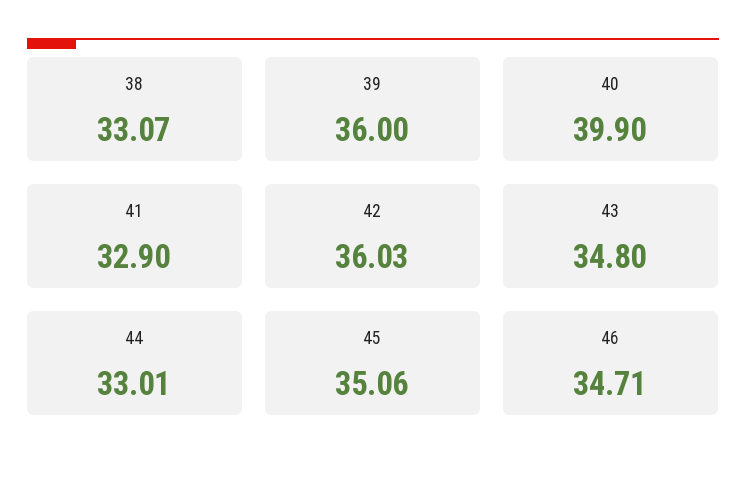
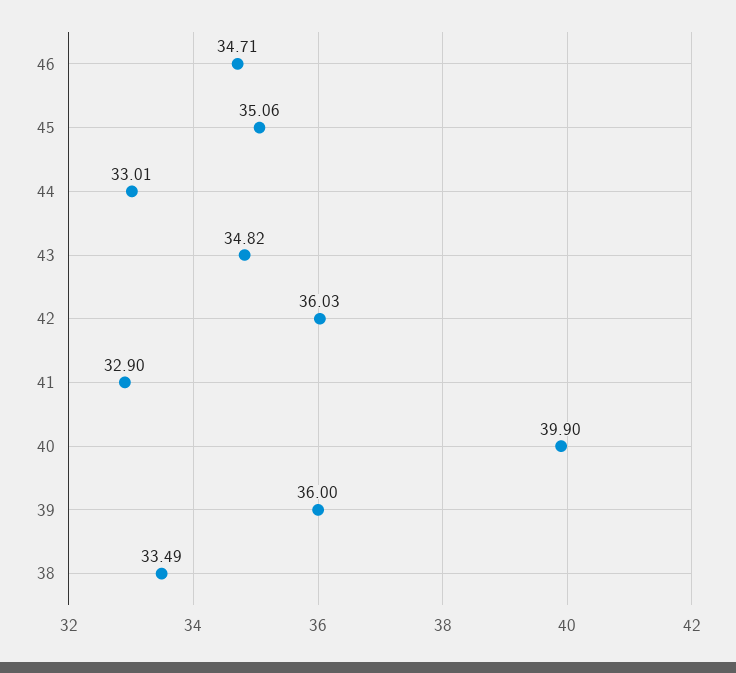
  {
-   "38": 33.07,
+   "38": 33.49,
    "39": 36,
    "40": 39.9,
    "41": 32.9,
    "42": 36.03,
-   "43": 34.8,
+   "43": 34.82,
    "44": 33.01,
    "45": 35.06,
    "46": 34.71
  }

